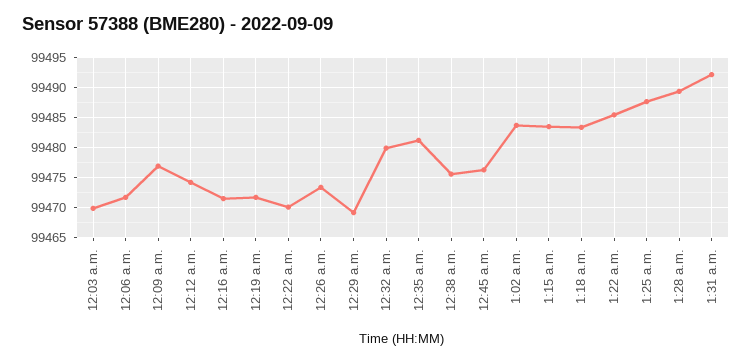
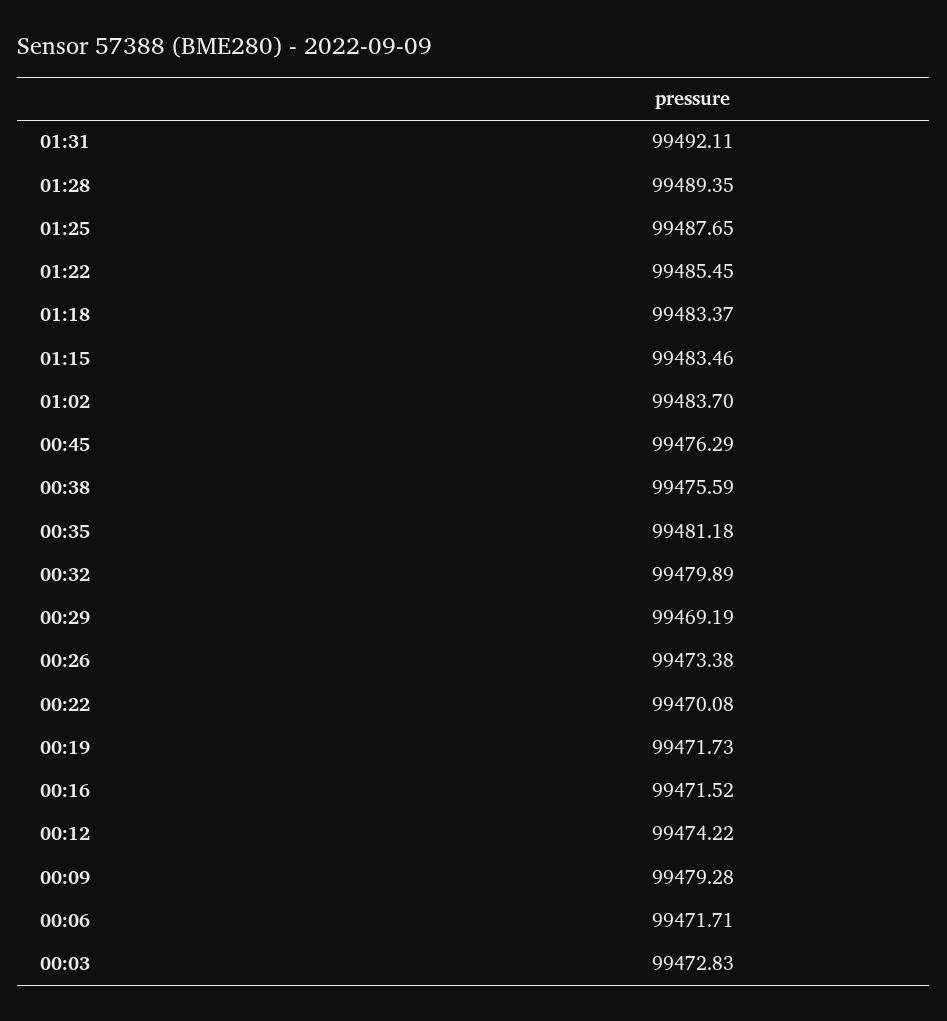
  {
-   "12:03 a.m.": 99470,
+   "12:03 a.m.": 99472.83,
    "12:06 a.m.": 99471.71,
-   "12:09 a.m.": 99477,
+   "12:09 a.m.": 99479.28,
    "12:12 a.m.": 99474.22,
    "12:16 a.m.": 99471.52,
    "12:19 a.m.": 99471.73,
    "12:22 a.m.": 99470.08,
    "12:26 a.m.": 99473.38,
    "12:29 a.m.": 99469.19,
    "12:32 a.m.": 99479.89,
    "12:35 a.m.": 99481.18,
    "12:38 a.m.": 99475.59,
    "12:45 a.m.": 99476.29,
    "1:02 a.m.": 99483.7,
    "1:15 a.m.": 99483.46,
    "1:18 a.m.": 99483.37,
    "1:22 a.m.": 99485.45,
    "1:25 a.m.": 99487.65,
    "1:28 a.m.": 99489.35,
    "1:31 a.m.": 99492.11
  }

